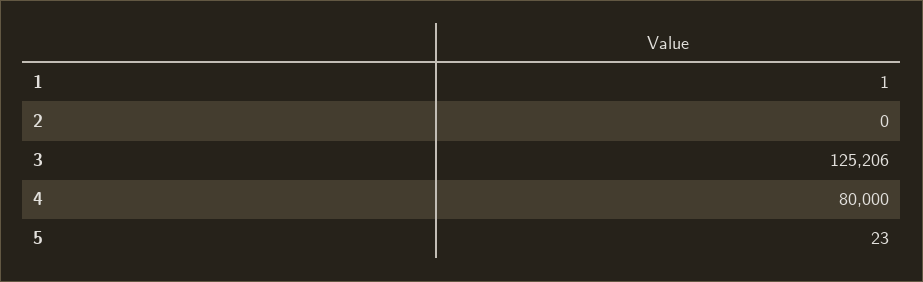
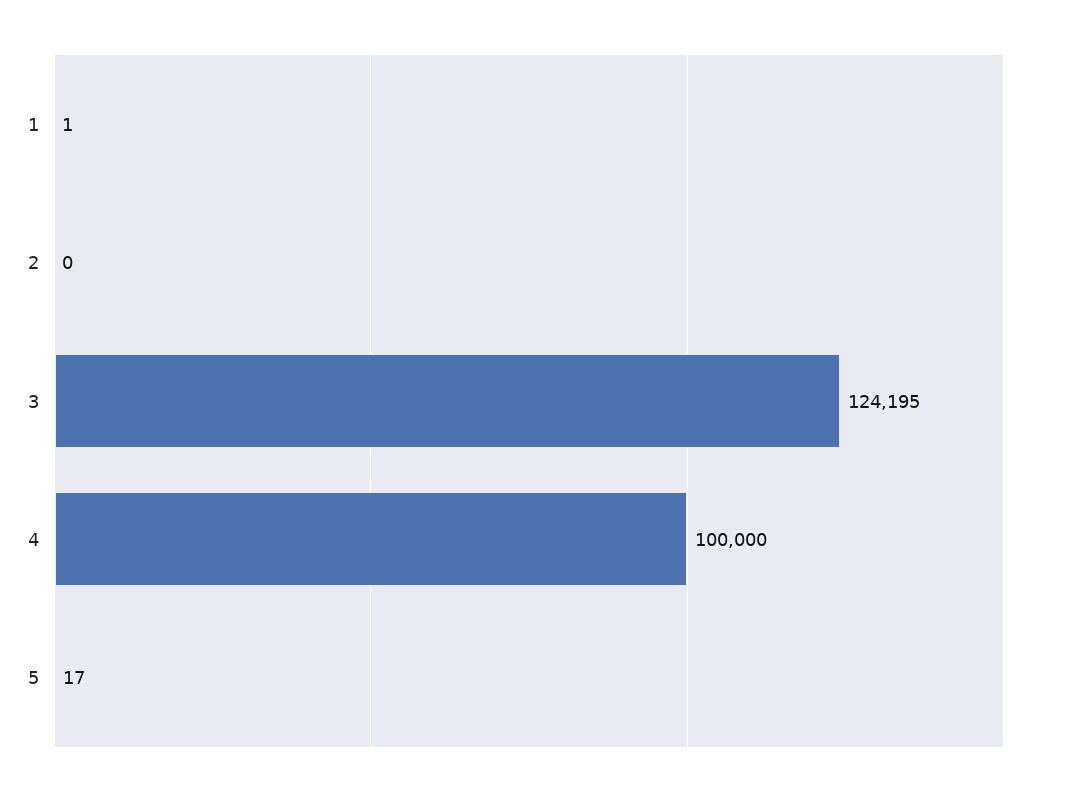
  {
    "1": 1,
    "2": 0,
-   "3": 125206,
+   "3": 124195,
-   "4": 80000,
+   "4": 100000,
-   "5": 23
+   "5": 17
  }

